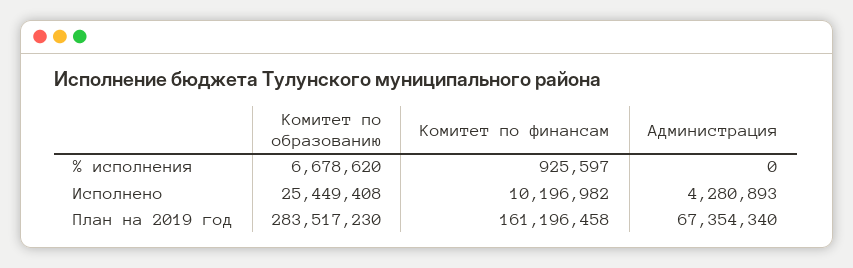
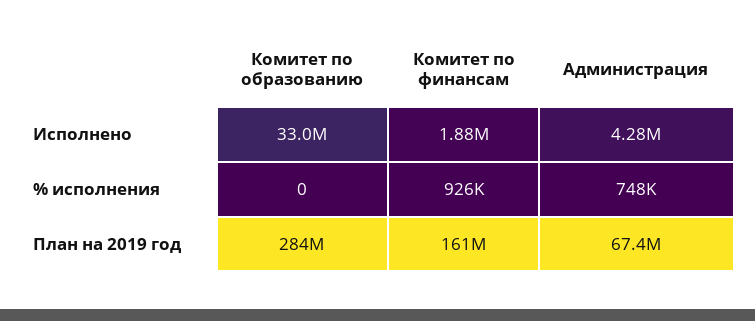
  {
    "Комитет по образованию": {
-     "% исполнения": 6678620,
+     "% исполнения": 0,
-     "Исполнено": 25449408,
+     "Исполнено": 33000000,
      "План на 2019 год": 283517230
    },
    "Комитет по финансам": {
      "% исполнения": 925597,
-     "Исполнено": 10196982,
+     "Исполнено": 1880000,
      "План на 2019 год": 161196458
    },
    "Администрация": {
-     "% исполнения": 0,
+     "% исполнения": 748000,
      "Исполнено": 4280893,
      "План на 2019 год": 67354340
    }
  }

